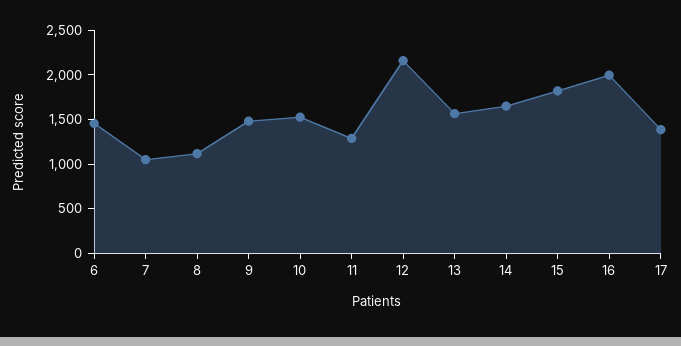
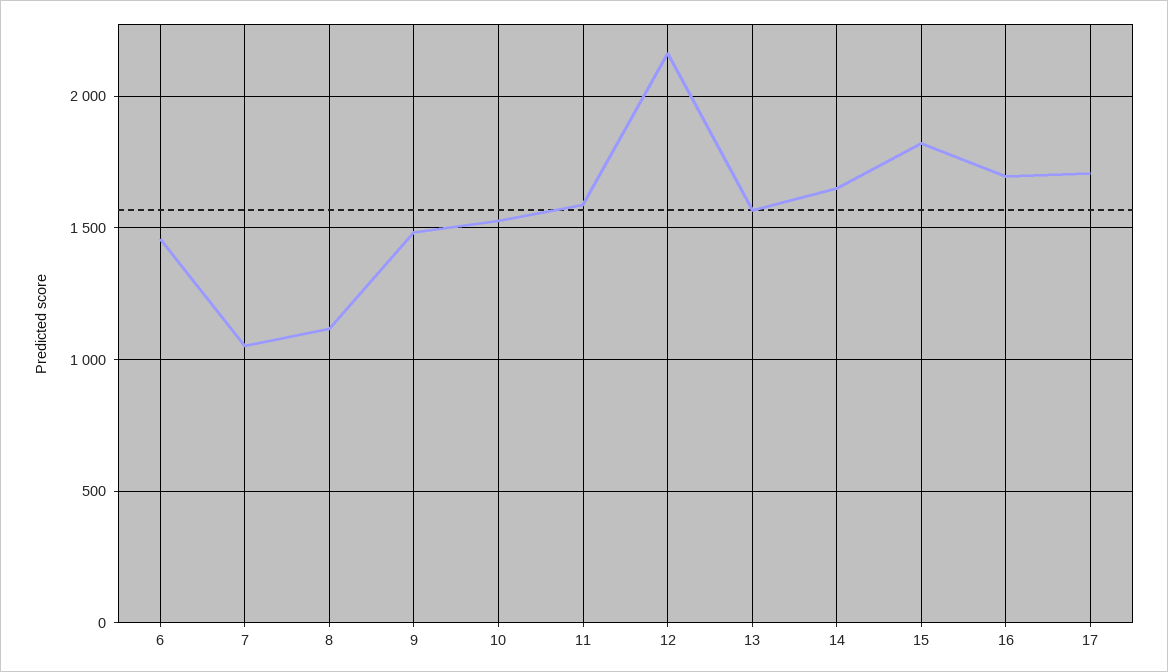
  {
    "6": 1450,
    "7": 1050,
    "8": 1100,
    "9": 1500,
    "10": 1550,
-   "11": 1300,
+   "11": 1600,
    "12": 2150,
    "13": 1550,
    "14": 1650,
    "15": 1800,
-   "16": 2000,
+   "16": 1700,
-   "17": 1400
+   "17": 1700
  }

